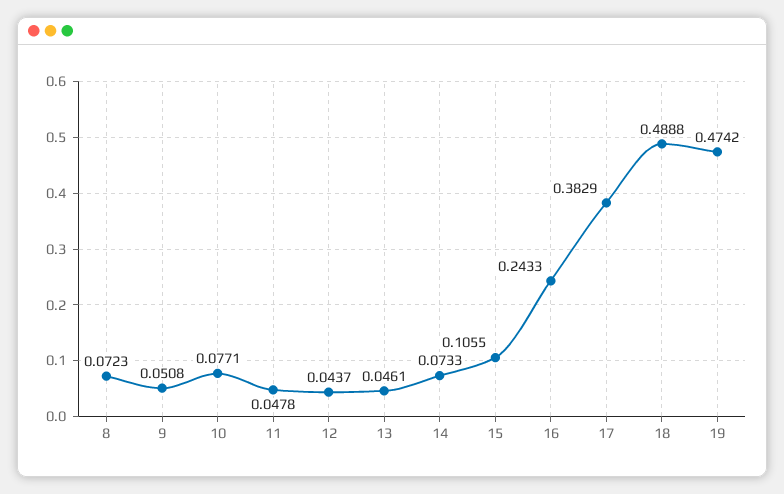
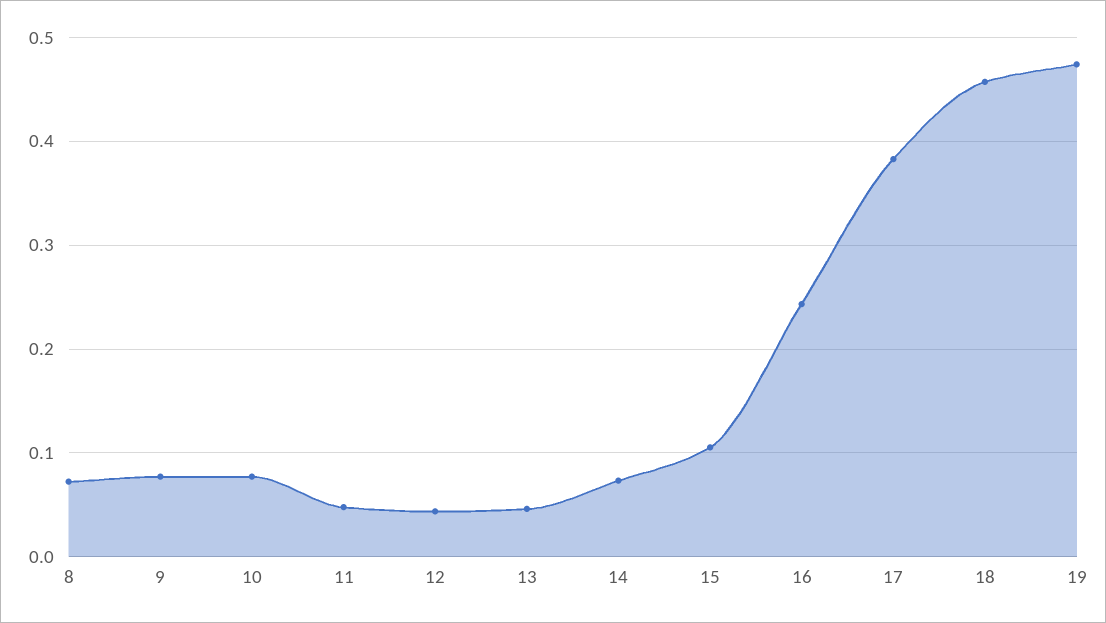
  {
    "8": 0.0723,
-   "9": 0.0508,
+   "9": 0.08,
    "10": 0.0771,
    "11": 0.0478,
    "12": 0.0437,
    "13": 0.0461,
    "14": 0.0733,
    "15": 0.1055,
    "16": 0.2433,
    "17": 0.3829,
-   "18": 0.4888,
+   "18": 0.46,
    "19": 0.4742
  }

